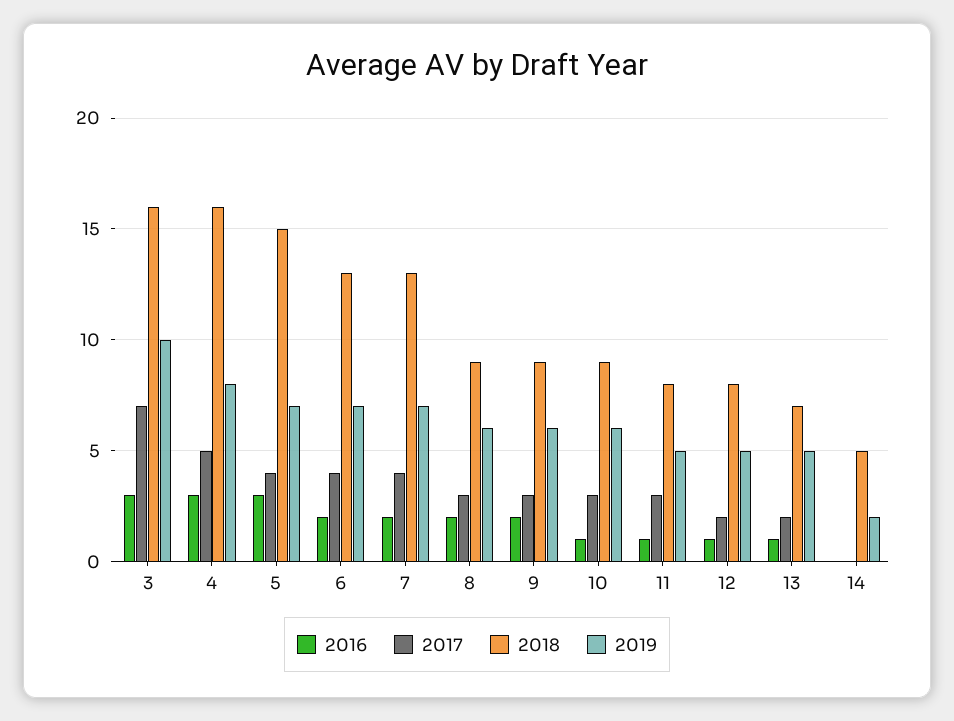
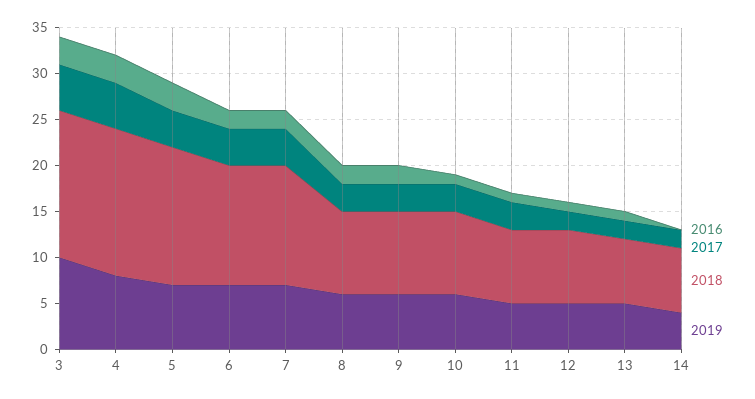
  {
    "2016": {
      "3": 3,
      "4": 3,
      "5": 3,
      "6": 2,
      "7": 2,
      "8": 2,
      "9": 2,
      "10": 1,
      "11": 1,
      "12": 1,
      "13": 1,
      "14": 0
    },
    "2017": {
-     "3": 7,
+     "3": 5,
      "4": 5,
      "5": 4,
      "6": 4,
      "7": 4,
      "8": 3,
      "9": 3,
      "10": 3,
      "11": 3,
      "12": 2,
      "13": 2,
-     "14": 0
+     "14": 2
    },
    "2018": {
      "3": 16,
      "4": 16,
      "5": 15,
      "6": 13,
      "7": 13,
      "8": 9,
      "9": 9,
      "10": 9,
      "11": 8,
      "12": 8,
      "13": 7,
-     "14": 5
+     "14": 7
    },
    "2019": {
      "3": 10,
      "4": 8,
      "5": 7,
      "6": 7,
      "7": 7,
      "8": 6,
      "9": 6,
      "10": 6,
      "11": 5,
      "12": 5,
      "13": 5,
-     "14": 2
+     "14": 4
    }
  }

